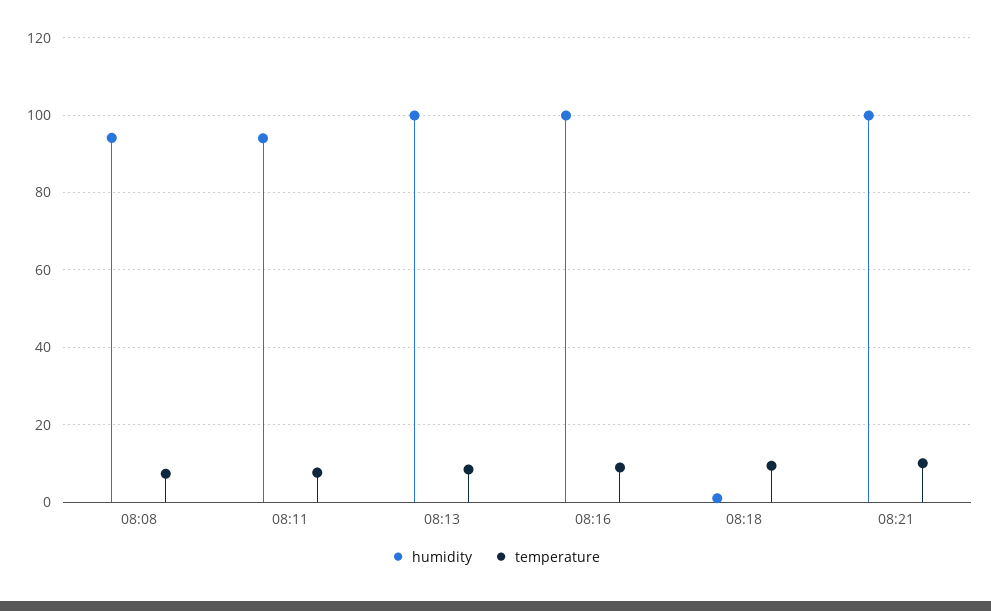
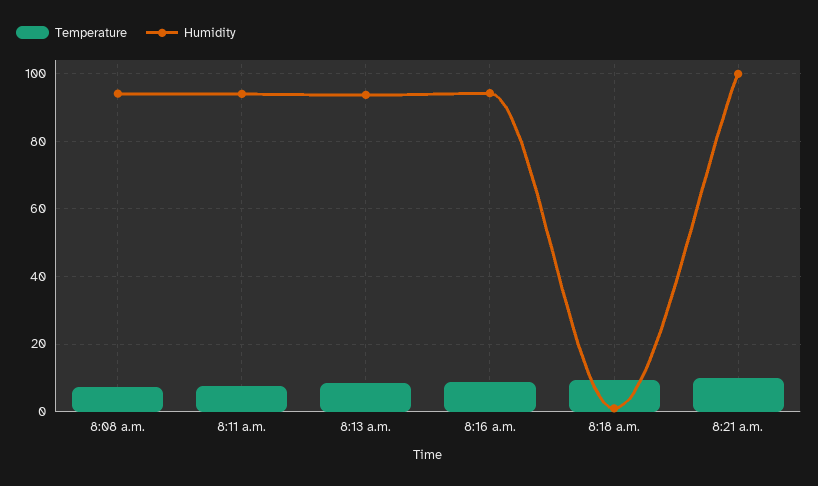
  {
    "humidity": {
      "08:08": 94,
      "08:11": 94,
-     "08:13": 100,
+     "08:13": 94,
-     "08:16": 100,
+     "08:16": 94,
      "08:18": 2,
      "08:21": 100
    },
    "temperature": {
      "08:08": 8,
      "08:11": 8,
      "08:13": 8,
      "08:16": 8,
      "08:18": 10,
      "08:21": 10
    }
  }

